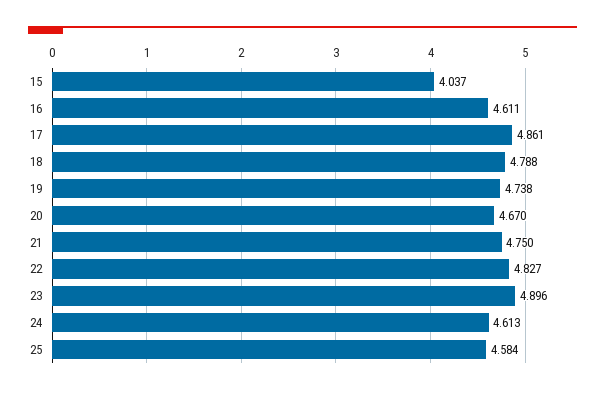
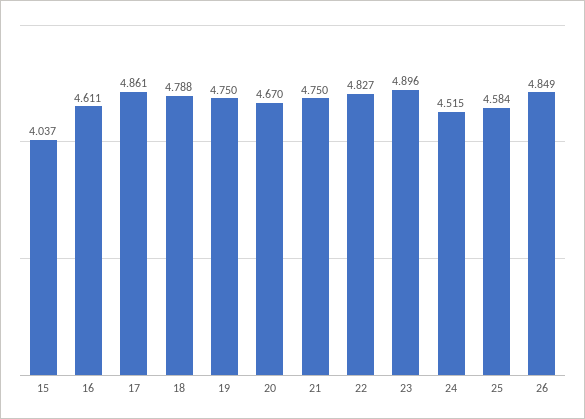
  {
    "15": 4.037,
    "16": 4.611,
    "17": 4.861,
    "18": 4.788,
-   "19": 4.738,
+   "19": 4.75,
    "20": 4.67,
    "21": 4.75,
    "22": 4.827,
    "23": 4.896,
-   "24": 4.613,
+   "24": 4.515,
-   "25": 4.584
+   "25": 4.584,
+   "26": 4.849
  }

